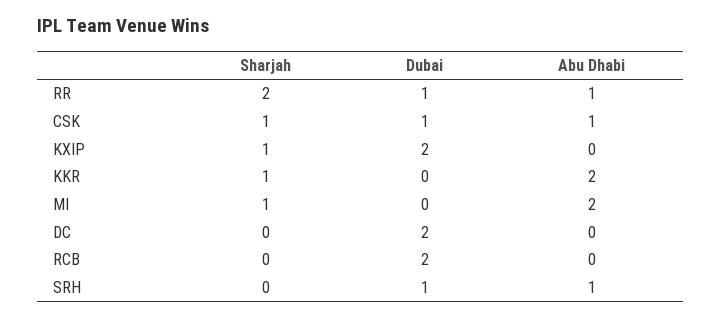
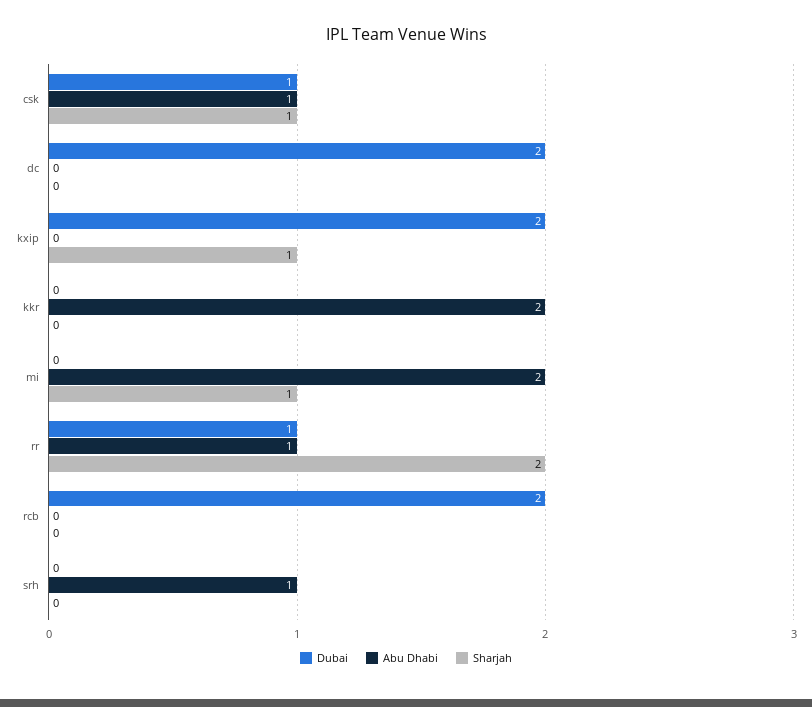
  {
    "Sharjah": {
      "RR": 2,
      "CSK": 1,
      "KXIP": 1,
-     "KKR": 1,
+     "KKR": 0,
      "MI": 1,
      "DC": 0,
      "RCB": 0,
      "SRH": 0
    },
    "Dubai": {
      "RR": 1,
      "CSK": 1,
      "KXIP": 2,
      "KKR": 0,
      "MI": 0,
      "DC": 2,
      "RCB": 2,
-     "SRH": 1
+     "SRH": 0
    },
    "Abu Dhabi": {
      "RR": 1,
      "CSK": 1,
      "KXIP": 0,
      "KKR": 2,
      "MI": 2,
      "DC": 0,
      "RCB": 0,
      "SRH": 1
    }
  }

